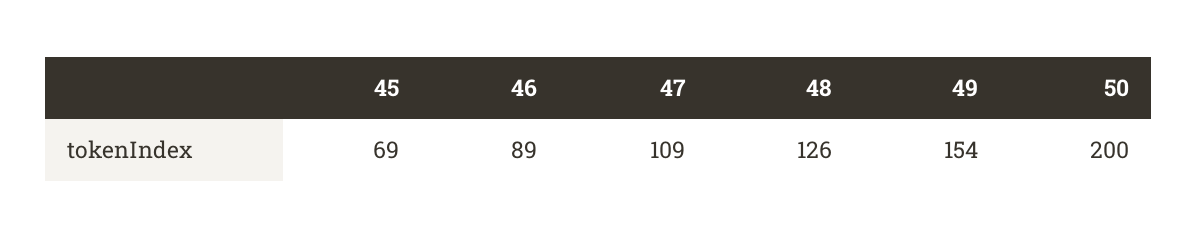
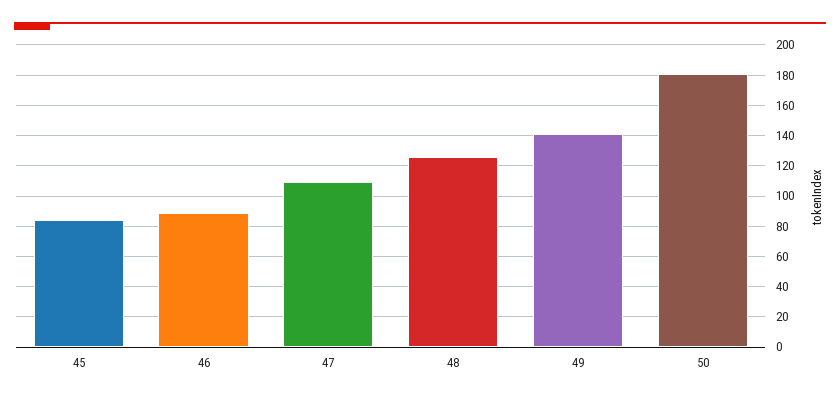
  {
-   "45": 69,
+   "45": 85,
    "46": 89,
    "47": 109,
    "48": 126,
-   "49": 154,
+   "49": 140,
-   "50": 200
+   "50": 180
  }

